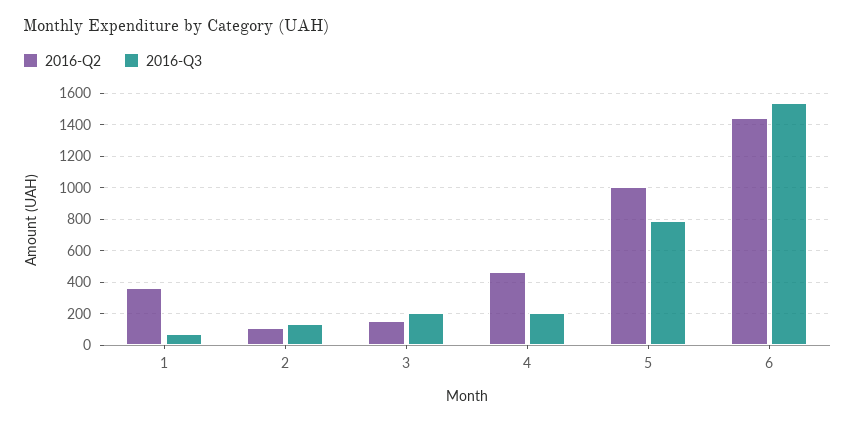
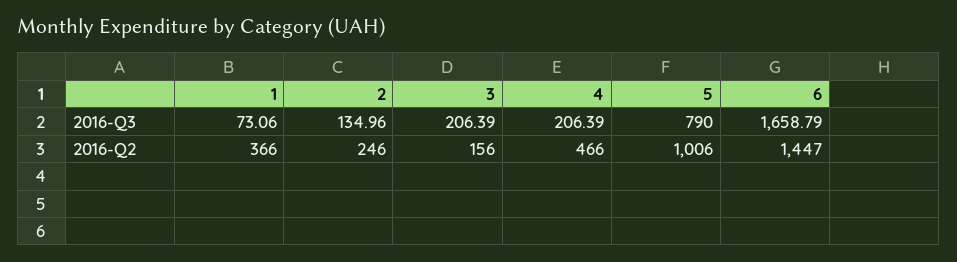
  {
    "2016-Q2": {
      "1": 366,
-     "2": 100,
+     "2": 246,
      "3": 156,
      "4": 466,
      "5": 1006,
      "6": 1447
    },
    "2016-Q3": {
      "1": 73.06,
      "2": 134.96,
      "3": 206.39,
      "4": 206.39,
      "5": 790,
-     "6": 1550
+     "6": 1658.79
    }
  }

